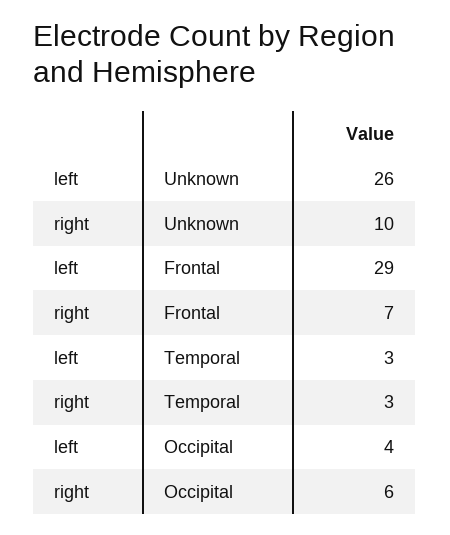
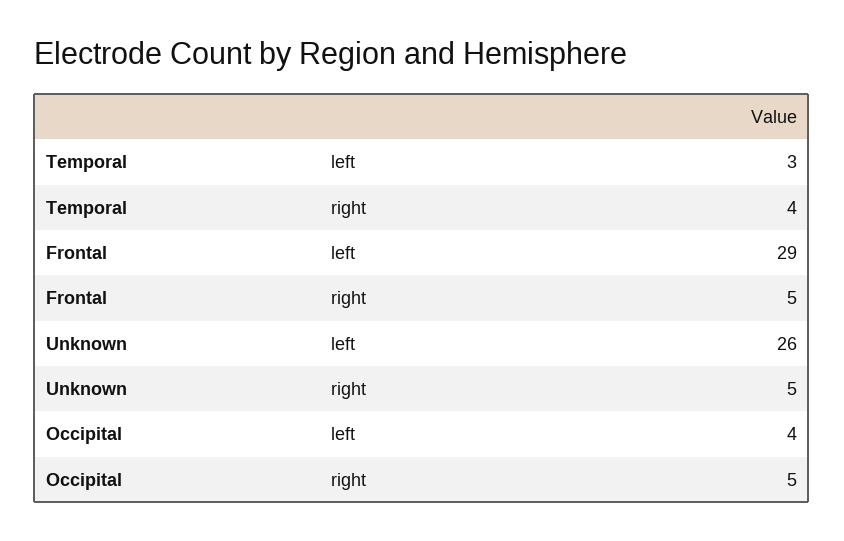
  {
    "left": {
      "Unknown": 26,
      "Frontal": 29,
      "Temporal": 3,
      "Occipital": 4
    },
    "right": {
-     "Unknown": 10,
+     "Unknown": 5,
-     "Frontal": 7,
+     "Frontal": 5,
-     "Temporal": 3,
+     "Temporal": 4,
-     "Occipital": 6
+     "Occipital": 5
    }
  }

